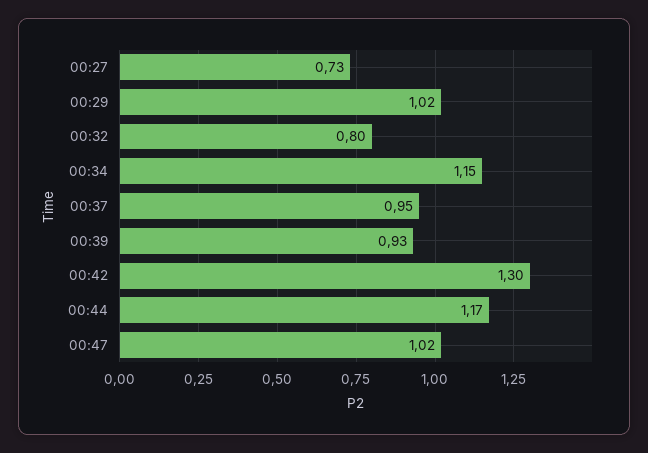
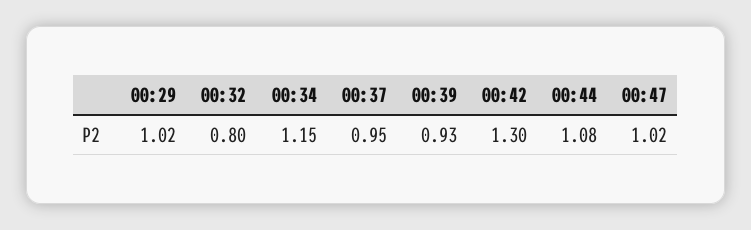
  {
-   "00:27": 0.73,
    "00:29": 1.02,
    "00:32": 0.8,
    "00:34": 1.15,
    "00:37": 0.95,
    "00:39": 0.93,
    "00:42": 1.3,
-   "00:44": 1.17,
+   "00:44": 1.08,
    "00:47": 1.02
  }

